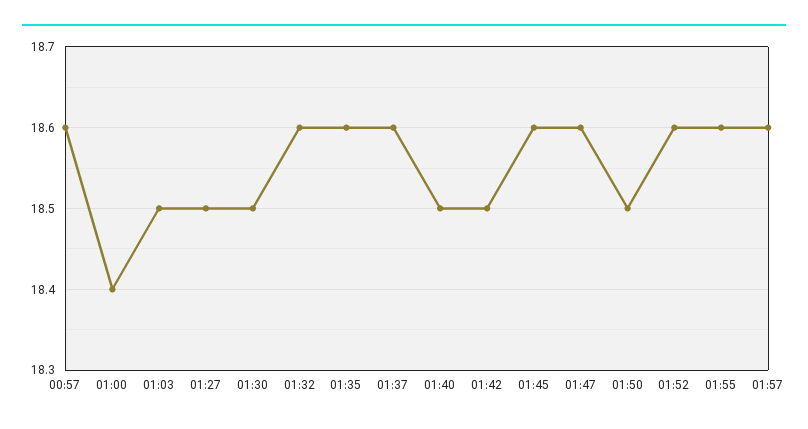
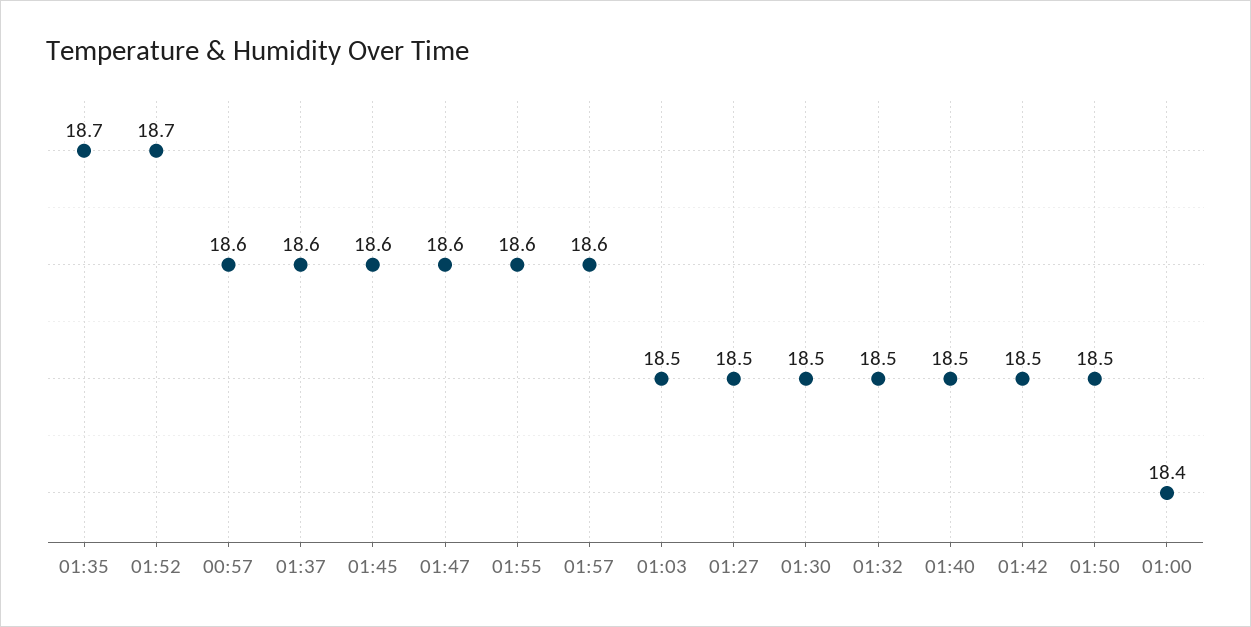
  {
    "00:57": 18.6,
    "01:00": 18.4,
    "01:03": 18.5,
    "01:27": 18.5,
    "01:30": 18.5,
-   "01:32": 18.6,
+   "01:32": 18.5,
-   "01:35": 18.6,
+   "01:35": 18.7,
    "01:37": 18.6,
    "01:40": 18.5,
    "01:42": 18.5,
    "01:45": 18.6,
    "01:47": 18.6,
    "01:50": 18.5,
-   "01:52": 18.6,
+   "01:52": 18.7,
    "01:55": 18.6,
    "01:57": 18.6
  }

